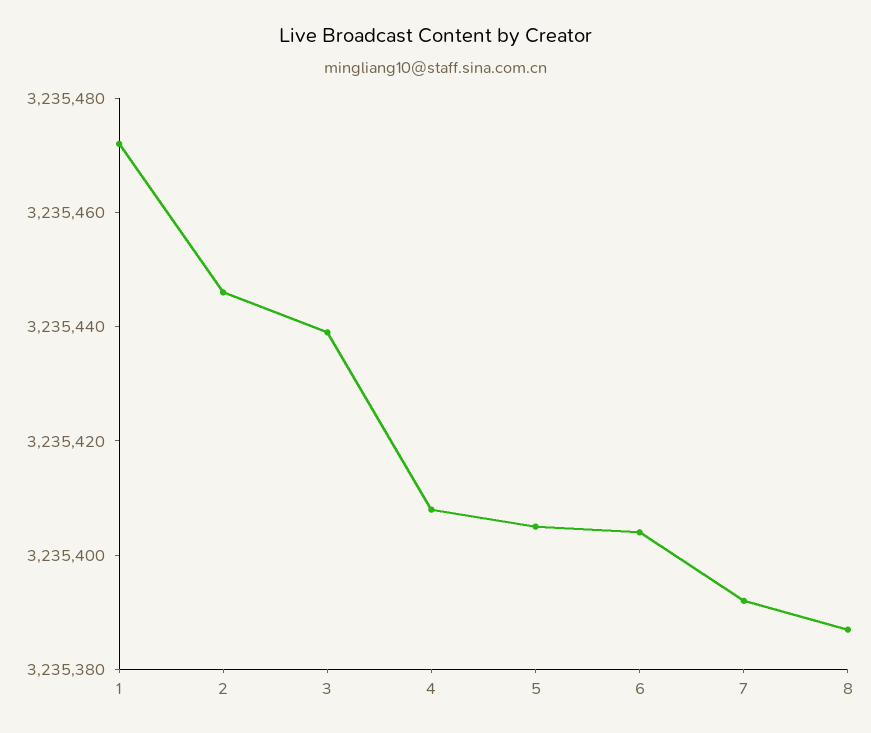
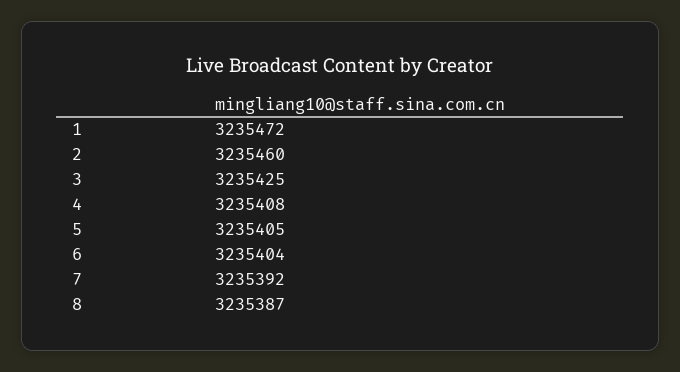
  {
    "1": 3235472,
-   "2": 3235445,
+   "2": 3235460,
-   "3": 3235440,
+   "3": 3235425,
    "4": 3235408,
    "5": 3235405,
    "6": 3235404,
    "7": 3235392,
    "8": 3235387
  }

